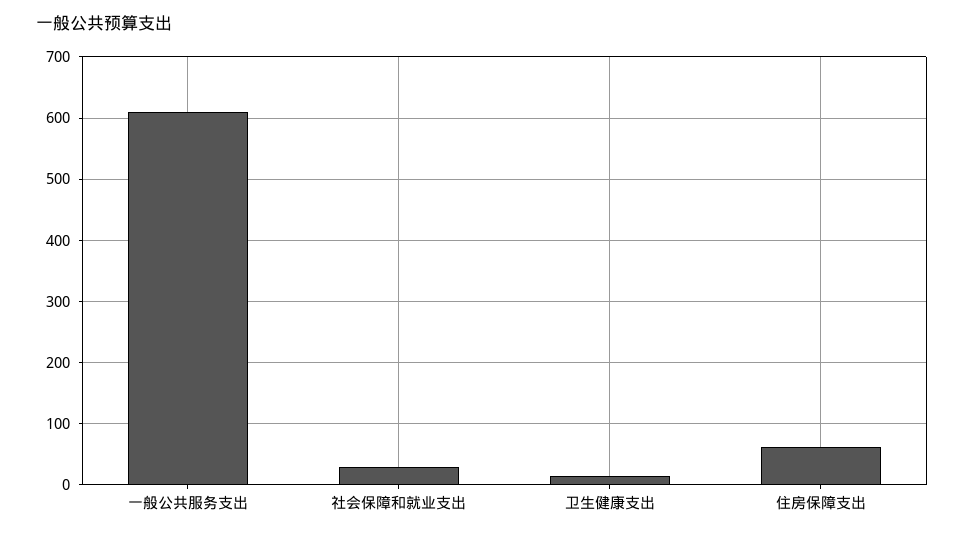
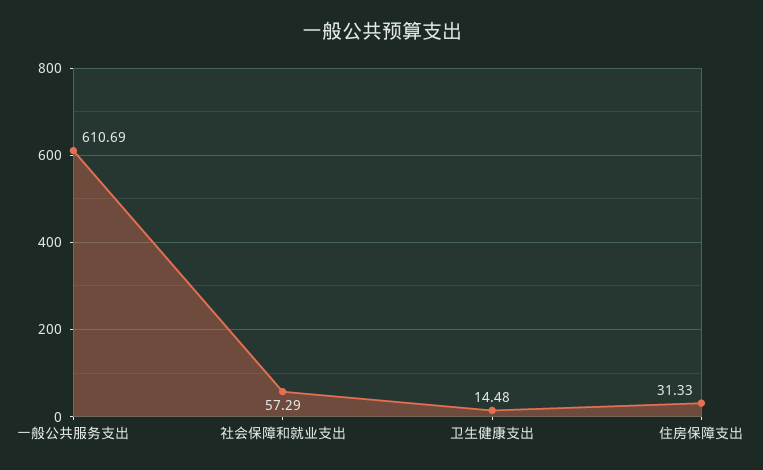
  {
    "一般公共服务支出": 610.69,
-   "社会保障和就业支出": 30,
+   "社会保障和就业支出": 57.29,
    "卫生健康支出": 14.48,
-   "住房保障支出": 60
+   "住房保障支出": 31.33
  }

